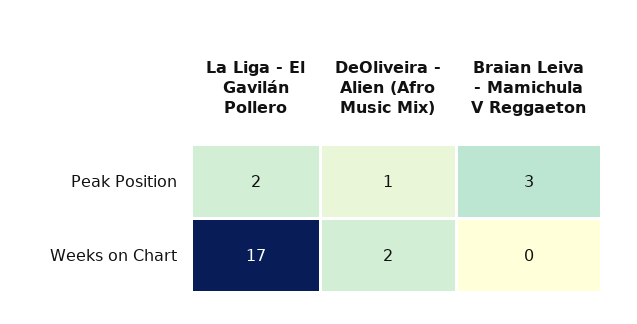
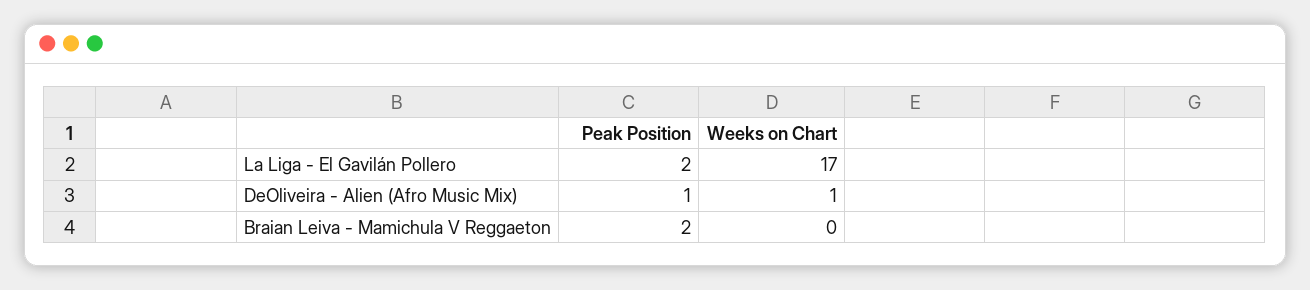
  {
    "La Liga - El Gavilán Pollero": {
      "Peak Position": 2,
      "Weeks on Chart": 17
    },
    "DeOliveira - Alien (Afro Music Mix)": {
      "Peak Position": 1,
-     "Weeks on Chart": 2
+     "Weeks on Chart": 1
    },
    "Braian Leiva - Mamichula V Reggaeton": {
-     "Peak Position": 3,
+     "Peak Position": 2,
      "Weeks on Chart": 0
    }
  }

